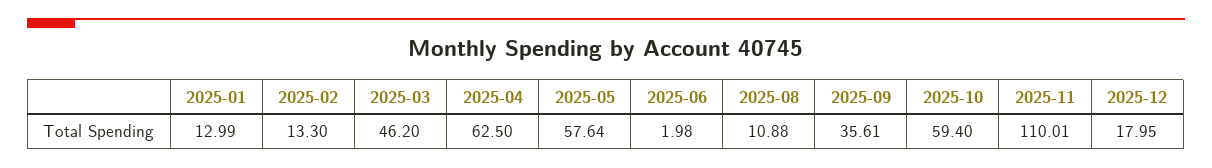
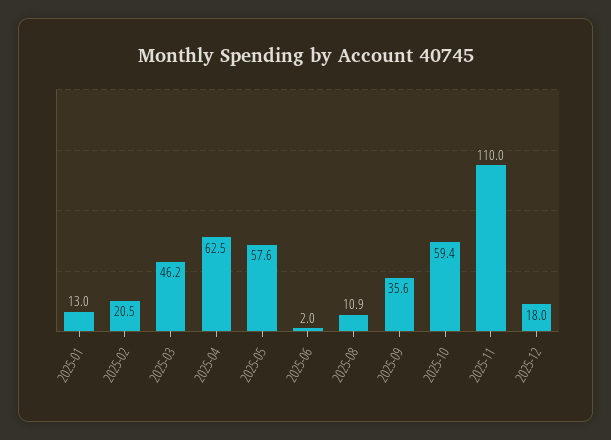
  {
    "2025-01": 12.99,
-   "2025-02": 13.3,
+   "2025-02": 20.5,
    "2025-03": 46.2,
    "2025-04": 62.5,
    "2025-05": 57.64,
    "2025-06": 1.98,
    "2025-08": 10.88,
    "2025-09": 35.61,
    "2025-10": 59.4,
    "2025-11": 110.01,
    "2025-12": 17.95
  }

